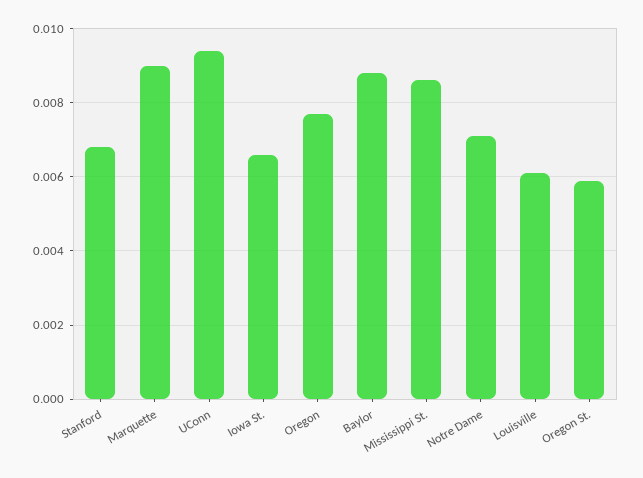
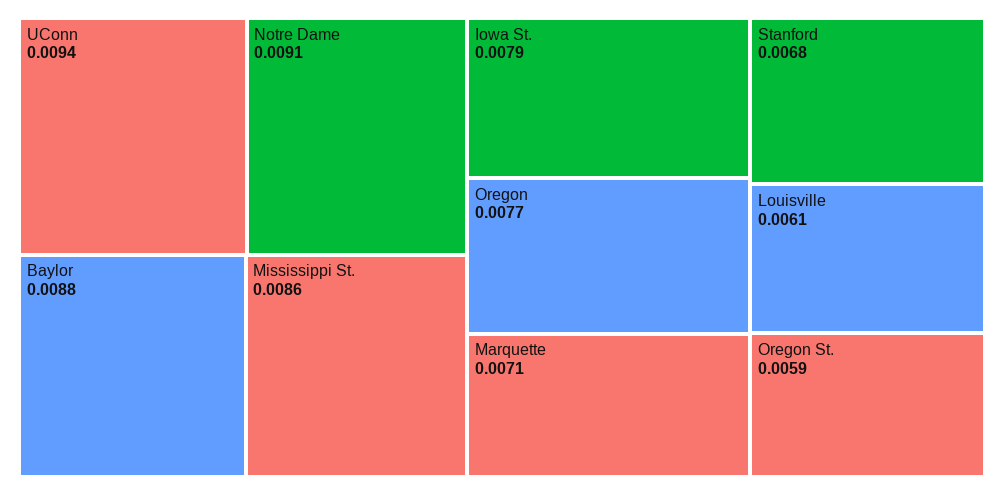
  {
    "Stanford": 0.0068,
-   "Marquette": 0.009,
+   "Marquette": 0.0071,
    "UConn": 0.0094,
-   "Iowa St.": 0.0065,
+   "Iowa St.": 0.0079,
    "Oregon": 0.0077,
    "Baylor": 0.0088,
    "Mississippi St.": 0.0086,
-   "Notre Dame": 0.007,
+   "Notre Dame": 0.0091,
    "Louisville": 0.0061,
    "Oregon St.": 0.0059
  }

